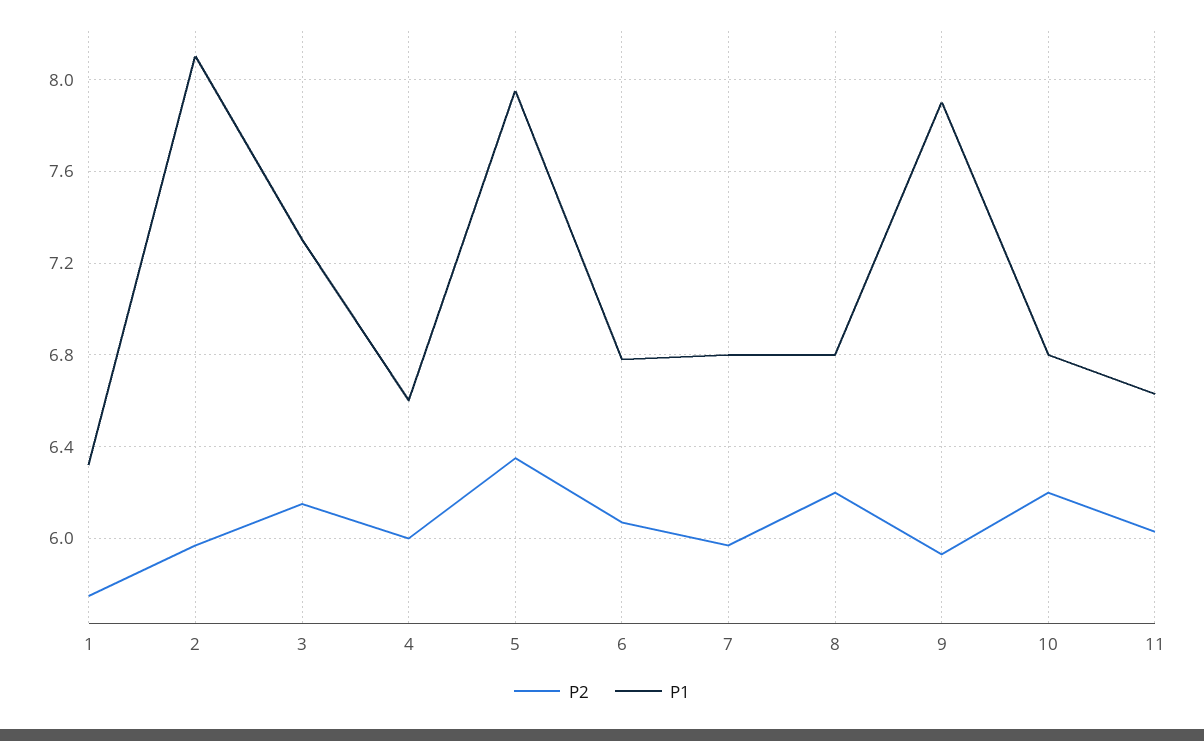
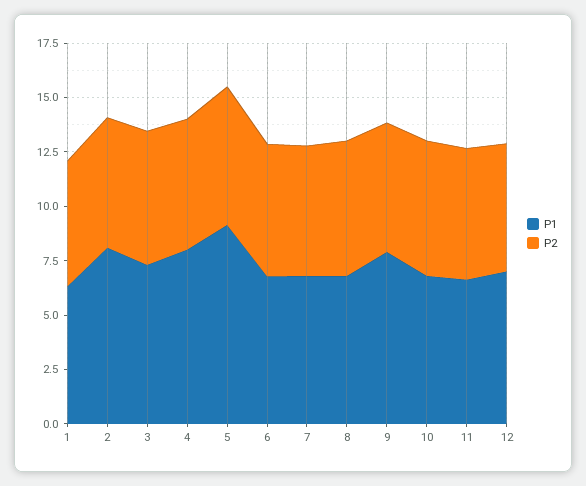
  {
    "P2": {
      "1": 5.75,
      "2": 5.95,
      "3": 6.15,
      "4": 6,
      "5": 6.35,
      "6": 6.05,
      "7": 5.95,
      "8": 6.2,
      "9": 5.95,
      "10": 6.2,
-     "11": 6.05
+     "11": 6.05,
+     "12": 6
    },
    "P1": {
      "1": 6.3,
      "2": 8.1,
      "3": 7.3,
-     "4": 6.6,
+     "4": 8,
-     "5": 7.95,
+     "5": 9,
      "6": 6.8,
      "7": 6.8,
      "8": 6.8,
      "9": 7.9,
      "10": 6.8,
-     "11": 6.65
+     "11": 6.65,
+     "12": 7
    }
  }

